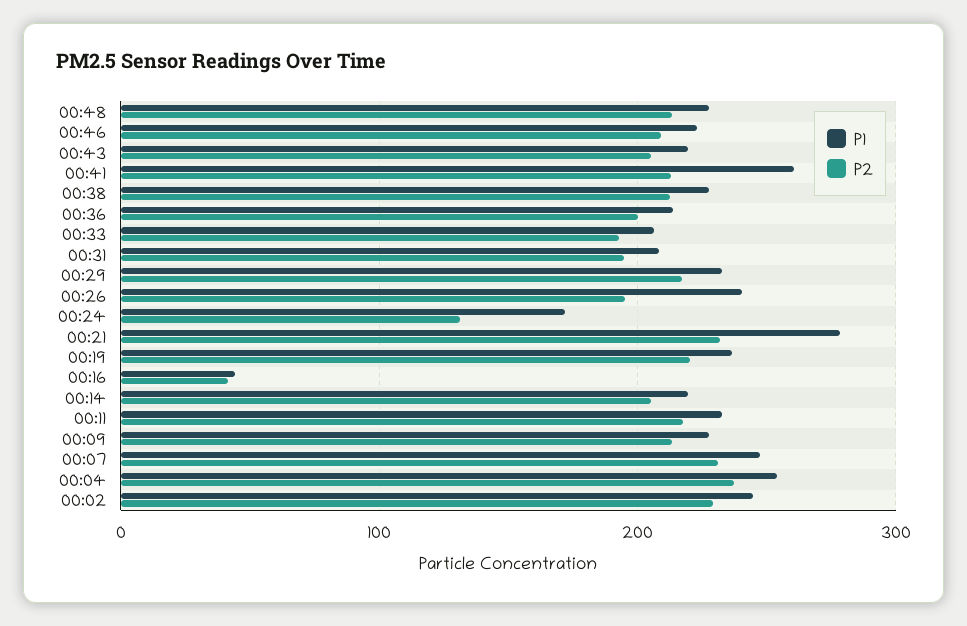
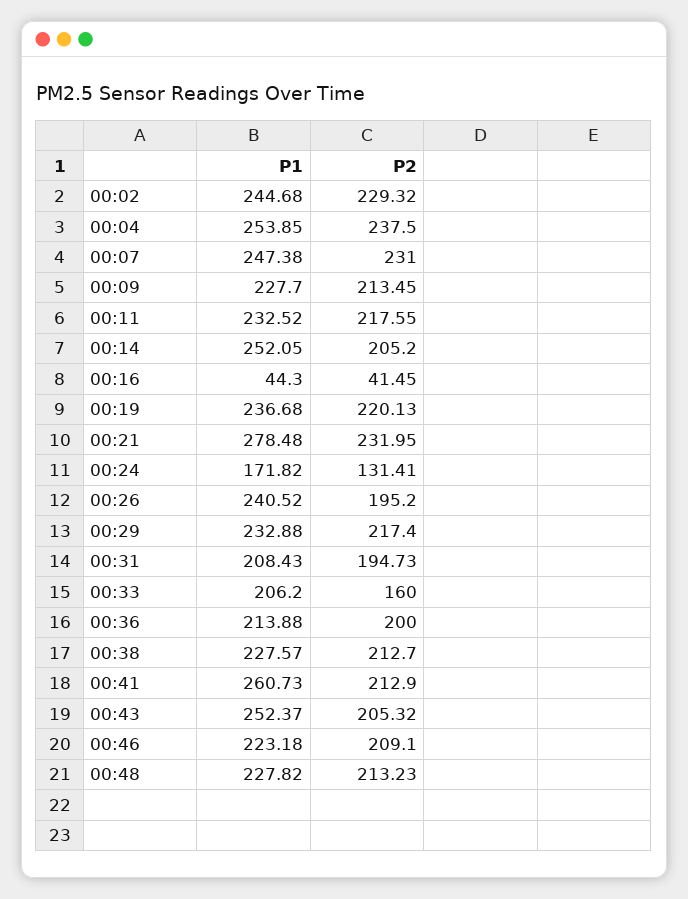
  {
    "P1": {
      "00:48": 227.82,
      "00:46": 223.18,
-     "00:43": 220,
+     "00:43": 252.37,
      "00:41": 260.73,
      "00:38": 227.57,
      "00:36": 213.88,
      "00:33": 206.2,
      "00:31": 208.43,
      "00:29": 232.88,
      "00:26": 240.52,
      "00:24": 171.82,
      "00:21": 278.48,
      "00:19": 236.68,
      "00:16": 44.3,
-     "00:14": 220,
+     "00:14": 252.05,
      "00:11": 232.52,
      "00:09": 227.7,
      "00:07": 247.38,
      "00:04": 253.85,
      "00:02": 244.68
    },
    "P2": {
      "00:48": 213.23,
      "00:46": 209.1,
      "00:43": 205.32,
      "00:41": 212.9,
      "00:38": 212.7,
      "00:36": 200,
-     "00:33": 190,
+     "00:33": 160,
      "00:31": 194.73,
      "00:29": 217.4,
      "00:26": 195.2,
      "00:24": 131.41,
      "00:21": 231.95,
      "00:19": 220.13,
      "00:16": 41.45,
      "00:14": 205.2,
      "00:11": 217.55,
      "00:09": 213.45,
      "00:07": 231,
      "00:04": 237.5,
      "00:02": 229.32
    }
  }

